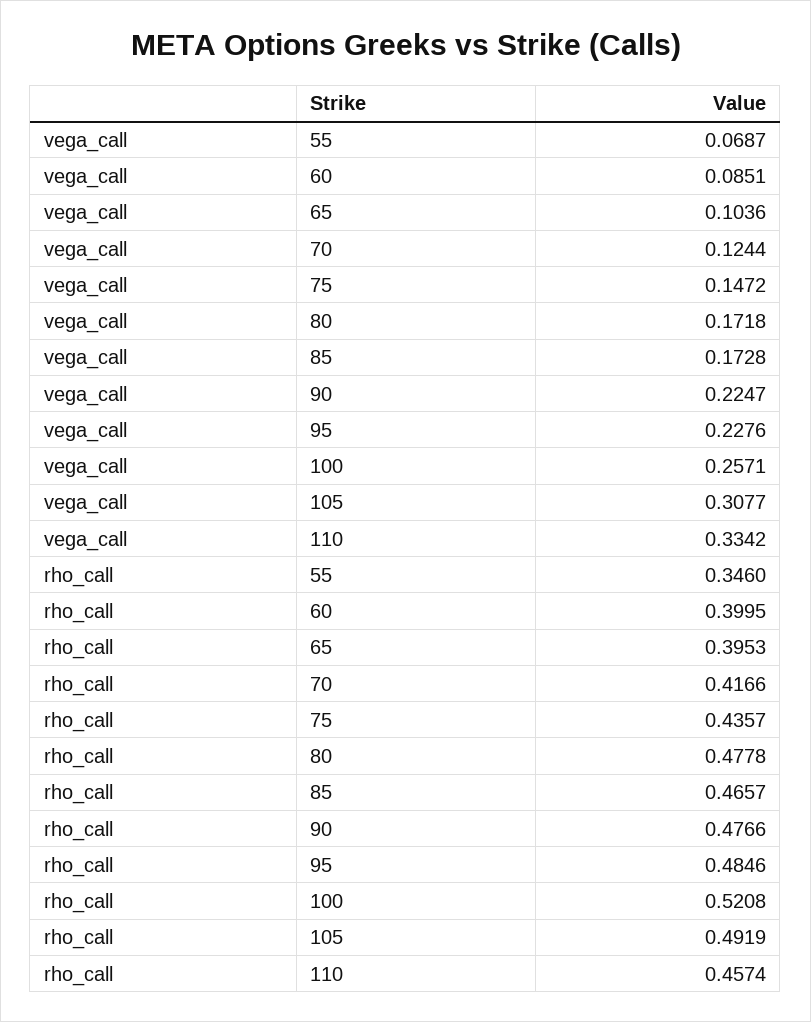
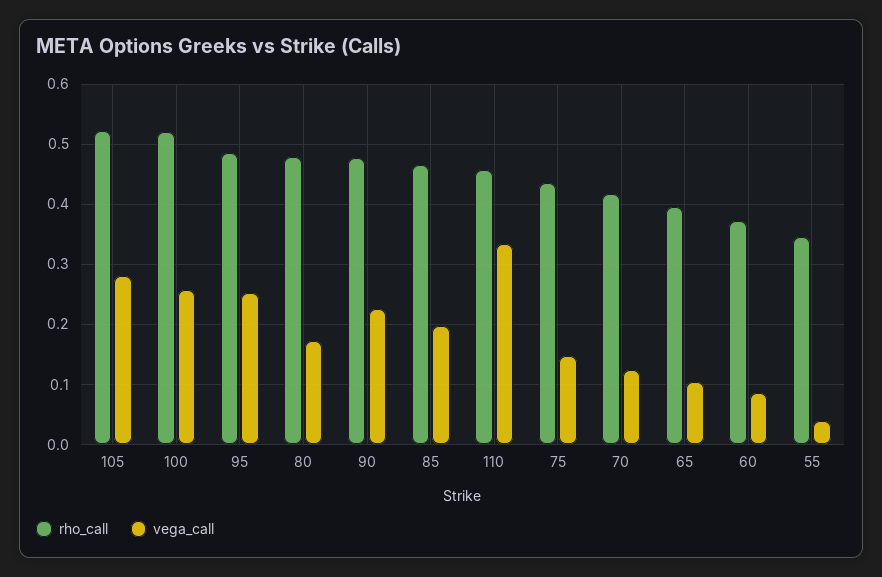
  {
    "vega_call": {
-     "55": 0.0687,
+     "55": 0.04,
      "60": 0.0851,
      "65": 0.1036,
      "70": 0.1244,
      "75": 0.1472,
      "80": 0.1718,
-     "85": 0.1728,
+     "85": 0.2,
      "90": 0.2247,
-     "95": 0.2276,
+     "95": 0.25,
      "100": 0.2571,
-     "105": 0.3077,
+     "105": 0.28,
      "110": 0.3342
    },
    "rho_call": {
      "55": 0.346,
-     "60": 0.3995,
+     "60": 0.37,
      "65": 0.3953,
      "70": 0.4166,
      "75": 0.4357,
      "80": 0.4778,
      "85": 0.4657,
      "90": 0.4766,
      "95": 0.4846,
      "100": 0.5208,
-     "105": 0.4919,
+     "105": 0.52,
      "110": 0.4574
    }
  }

